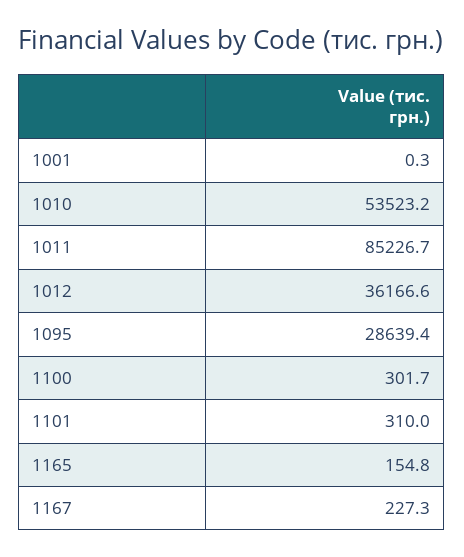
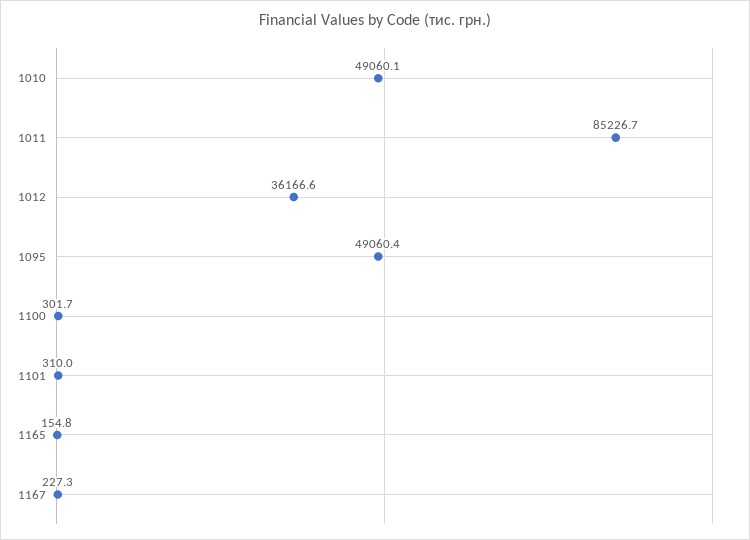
  {
-   "1001": 0.3,
-   "1010": 53523.2,
+   "1010": 49060.1,
    "1011": 85226.7,
    "1012": 36166.6,
-   "1095": 28639.4,
+   "1095": 49060.4,
    "1100": 301.7,
    "1101": 310,
    "1165": 154.8,
    "1167": 227.3
  }

